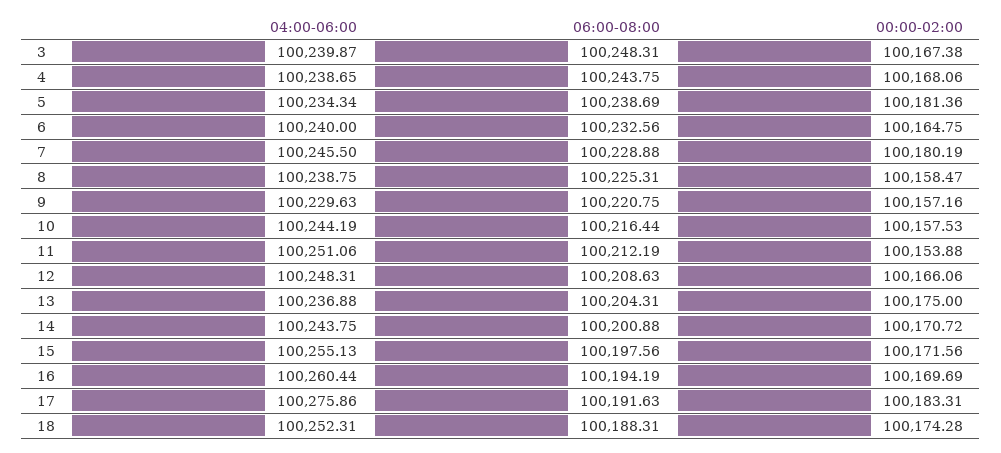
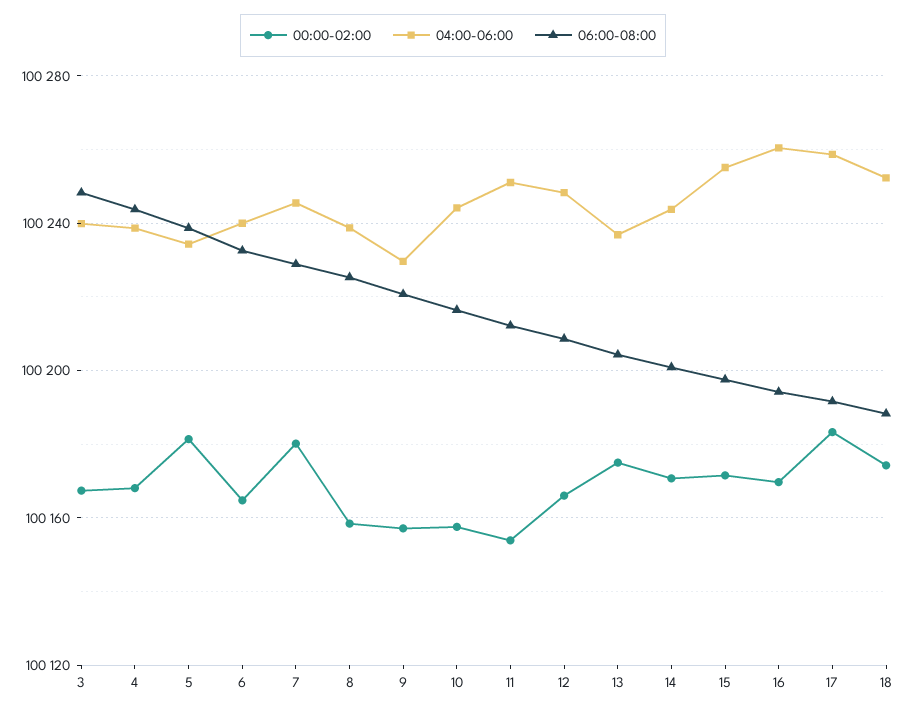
  {
    "04:00-06:00": {
      "3": 100239.87,
      "4": 100238.65,
      "5": 100234.34,
      "6": 100240,
      "7": 100245.5,
      "8": 100238.75,
      "9": 100229.63,
      "10": 100244.19,
      "11": 100251.06,
      "12": 100248.31,
      "13": 100236.88,
      "14": 100243.75,
      "15": 100255.13,
      "16": 100260.44,
-     "17": 100275.86,
+     "17": 100260,
      "18": 100252.31
    },
    "06:00-08:00": {
      "3": 100248.31,
      "4": 100243.75,
      "5": 100238.69,
      "6": 100232.56,
      "7": 100228.88,
      "8": 100225.31,
      "9": 100220.75,
      "10": 100216.44,
      "11": 100212.19,
      "12": 100208.63,
      "13": 100204.31,
      "14": 100200.88,
      "15": 100197.56,
      "16": 100194.19,
      "17": 100191.63,
      "18": 100188.31
    },
    "00:00-02:00": {
      "3": 100167.38,
      "4": 100168.06,
      "5": 100181.36,
      "6": 100164.75,
      "7": 100180.19,
      "8": 100158.47,
      "9": 100157.16,
      "10": 100157.53,
      "11": 100153.88,
      "12": 100166.06,
      "13": 100175,
      "14": 100170.72,
      "15": 100171.56,
      "16": 100169.69,
      "17": 100183.31,
      "18": 100174.28
    }
  }

